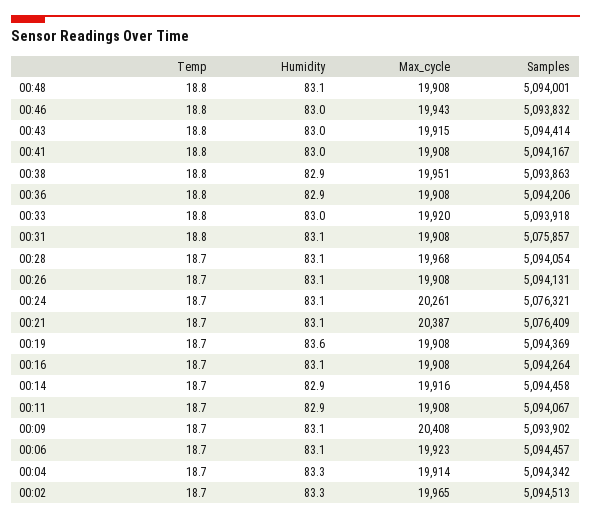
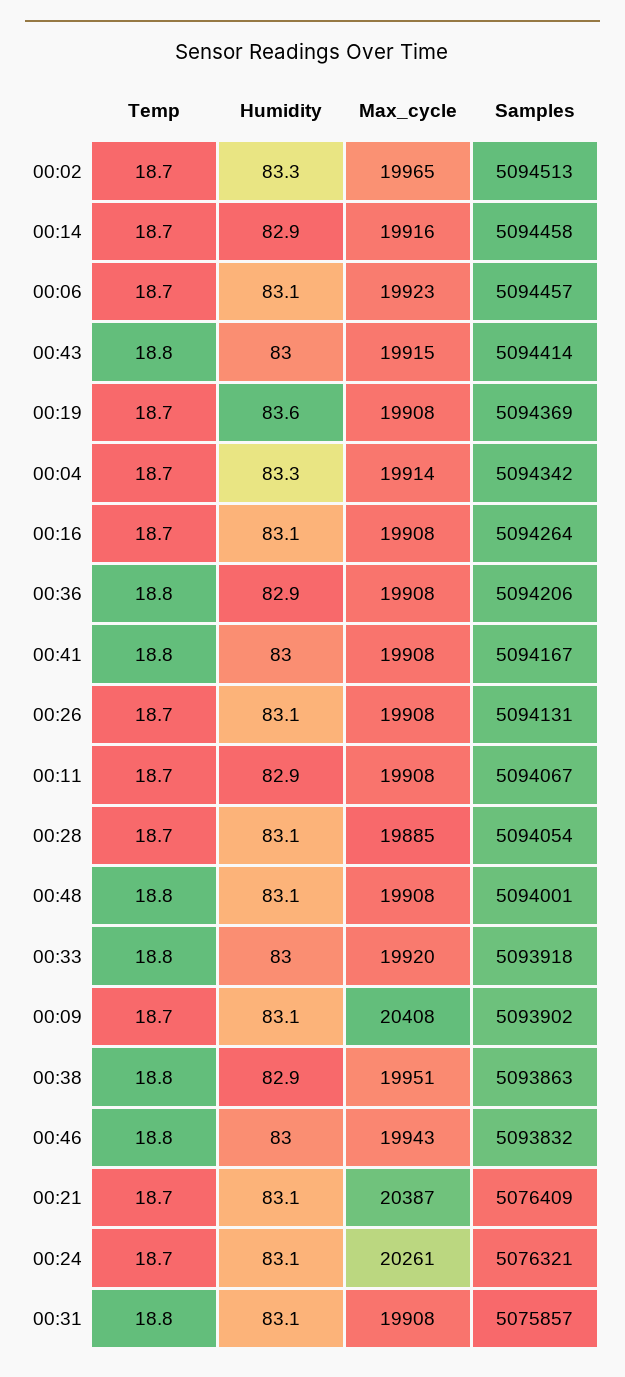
  {
    "Temp": {
      "00:48": 18.8,
      "00:46": 18.8,
      "00:43": 18.8,
      "00:41": 18.8,
      "00:38": 18.8,
      "00:36": 18.8,
      "00:33": 18.8,
      "00:31": 18.8,
      "00:28": 18.7,
      "00:26": 18.7,
      "00:24": 18.7,
      "00:21": 18.7,
      "00:19": 18.7,
      "00:16": 18.7,
      "00:14": 18.7,
      "00:11": 18.7,
      "00:09": 18.7,
      "00:06": 18.7,
      "00:04": 18.7,
      "00:02": 18.7
    },
    "Humidity": {
      "00:48": 83.1,
      "00:46": 83,
      "00:43": 83,
      "00:41": 83,
      "00:38": 82.9,
      "00:36": 82.9,
      "00:33": 83,
      "00:31": 83.1,
      "00:28": 83.1,
      "00:26": 83.1,
      "00:24": 83.1,
      "00:21": 83.1,
      "00:19": 83.6,
      "00:16": 83.1,
      "00:14": 82.9,
      "00:11": 82.9,
      "00:09": 83.1,
      "00:06": 83.1,
      "00:04": 83.3,
      "00:02": 83.3
    },
    "Max_cycle": {
      "00:48": 19908,
      "00:46": 19943,
      "00:43": 19915,
      "00:41": 19908,
      "00:38": 19951,
      "00:36": 19908,
      "00:33": 19920,
      "00:31": 19908,
-     "00:28": 19968,
+     "00:28": 19885,
      "00:26": 19908,
      "00:24": 20261,
      "00:21": 20387,
      "00:19": 19908,
      "00:16": 19908,
      "00:14": 19916,
      "00:11": 19908,
      "00:09": 20408,
      "00:06": 19923,
      "00:04": 19914,
      "00:02": 19965
    },
    "Samples": {
      "00:48": 5094001,
      "00:46": 5093832,
      "00:43": 5094414,
      "00:41": 5094167,
      "00:38": 5093863,
      "00:36": 5094206,
      "00:33": 5093918,
      "00:31": 5075857,
      "00:28": 5094054,
      "00:26": 5094131,
      "00:24": 5076321,
      "00:21": 5076409,
      "00:19": 5094369,
      "00:16": 5094264,
      "00:14": 5094458,
      "00:11": 5094067,
      "00:09": 5093902,
      "00:06": 5094457,
      "00:04": 5094342,
      "00:02": 5094513
    }
  }

